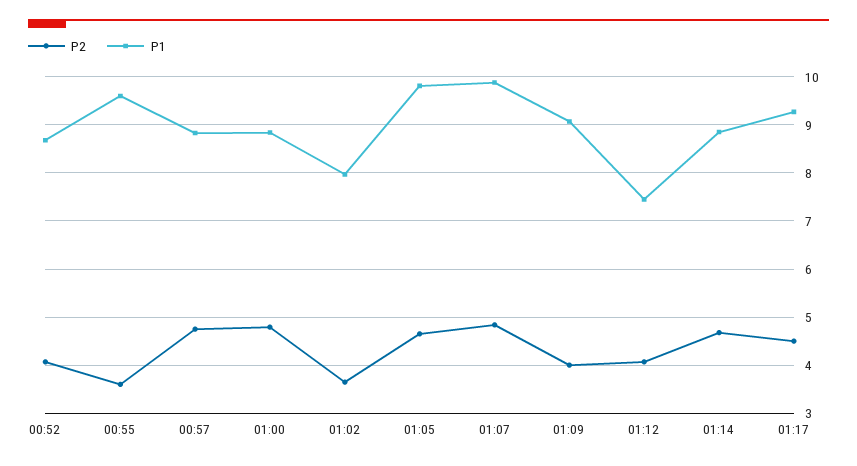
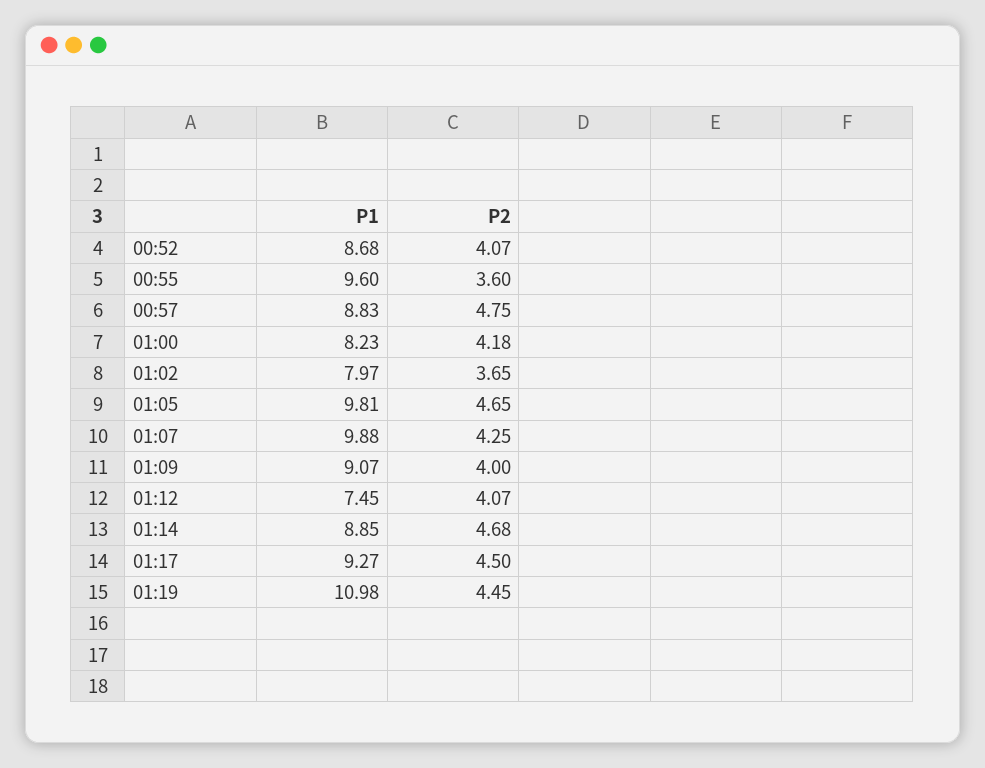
  {
    "P2": {
      "00:52": 4.07,
      "00:55": 3.6,
      "00:57": 4.75,
-     "01:00": 4.8,
+     "01:00": 4.18,
      "01:02": 3.65,
      "01:05": 4.65,
-     "01:07": 4.8,
+     "01:07": 4.25,
      "01:09": 4,
      "01:12": 4.07,
      "01:14": 4.68,
-     "01:17": 4.5
+     "01:17": 4.5,
+     "01:19": 4.45
    },
    "P1": {
      "00:52": 8.68,
      "00:55": 9.6,
      "00:57": 8.83,
-     "01:00": 8.8,
+     "01:00": 8.23,
      "01:02": 7.97,
      "01:05": 9.81,
      "01:07": 9.88,
      "01:09": 9.07,
      "01:12": 7.45,
      "01:14": 8.85,
-     "01:17": 9.27
+     "01:17": 9.27,
+     "01:19": 10.98
    }
  }

